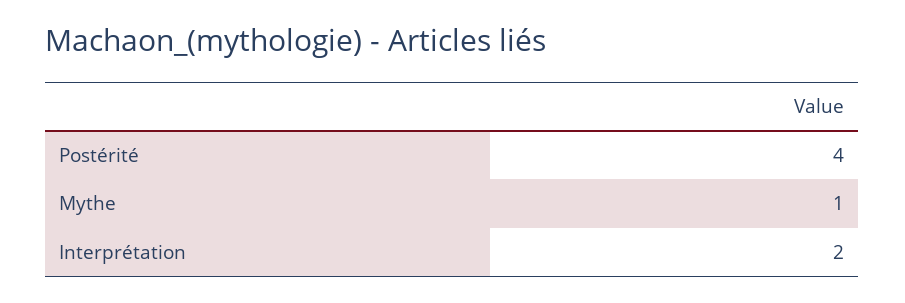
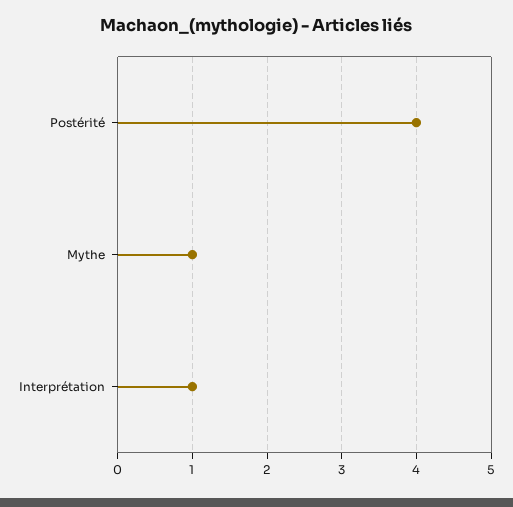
  {
    "Postérité": 4,
    "Mythe": 1,
-   "Interprétation": 2
+   "Interprétation": 1
  }

